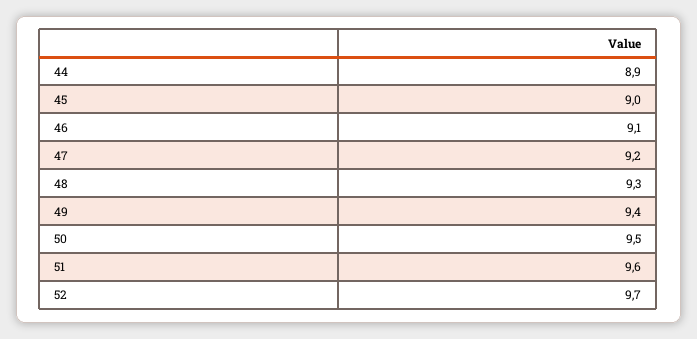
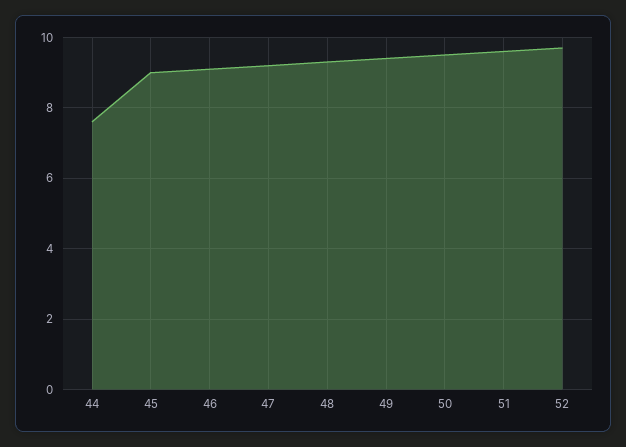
  {
-   "44": 8.9,
+   "44": 7.5,
    "45": 9,
    "46": 9.1,
    "47": 9.2,
    "48": 9.3,
    "49": 9.4,
    "50": 9.5,
    "51": 9.6,
    "52": 9.7
  }

